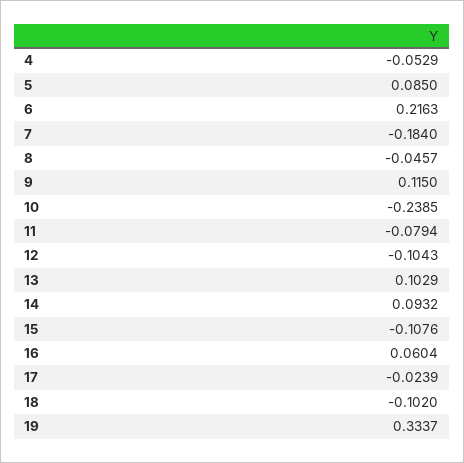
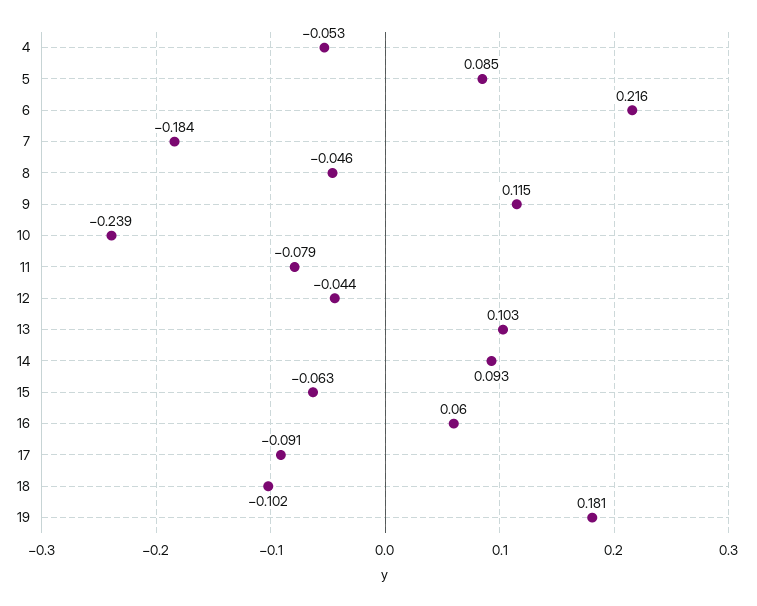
  {
    "4": -0.0529,
    "5": 0.085,
    "6": 0.2163,
    "7": -0.184,
    "8": -0.0457,
    "9": 0.115,
    "10": -0.2385,
    "11": -0.0794,
-   "12": -0.1043,
+   "12": -0.044,
    "13": 0.1029,
    "14": 0.0932,
-   "15": -0.1076,
+   "15": -0.063,
    "16": 0.0604,
-   "17": -0.0239,
+   "17": -0.091,
    "18": -0.102,
-   "19": 0.3337
+   "19": 0.181
  }

